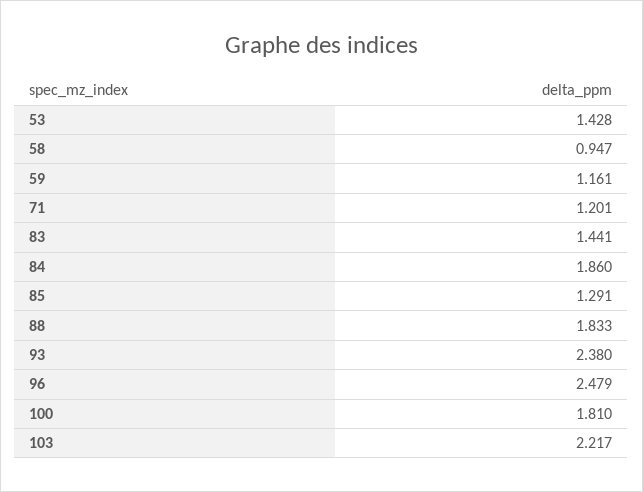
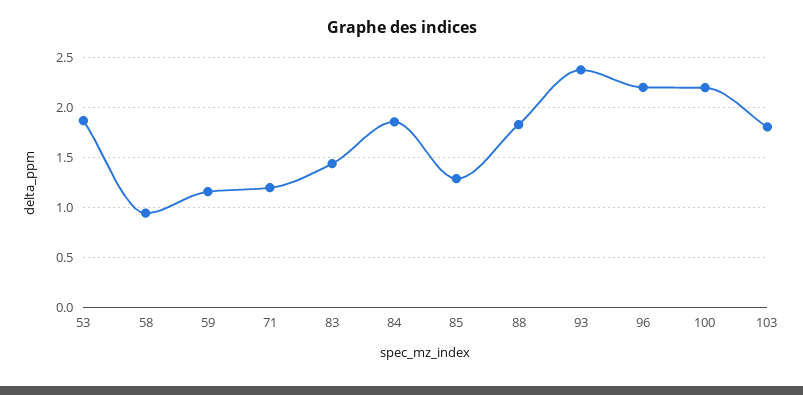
  {
-   "53": 1.428,
+   "53": 1.9,
    "58": 0.947,
    "59": 1.161,
    "71": 1.201,
    "83": 1.441,
    "84": 1.86,
    "85": 1.291,
    "88": 1.833,
    "93": 2.38,
-   "96": 2.479,
+   "96": 2.2,
-   "100": 1.81,
+   "100": 2.2,
-   "103": 2.217
+   "103": 1.8
  }

